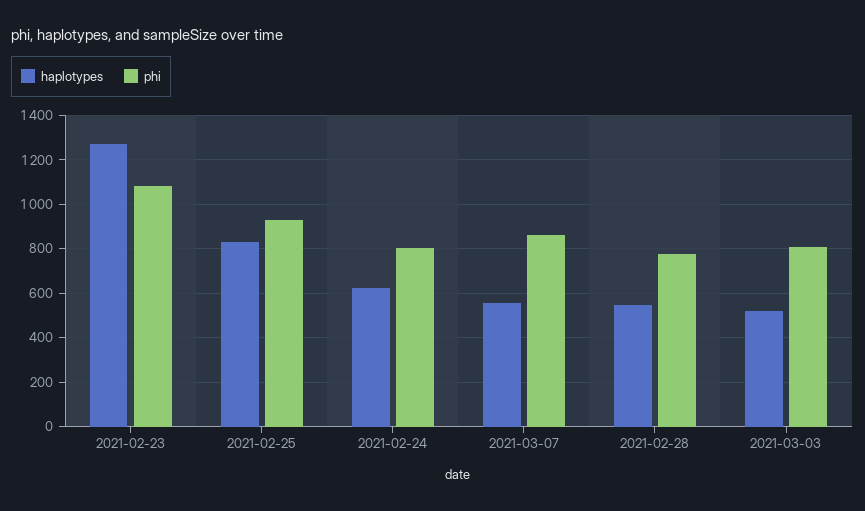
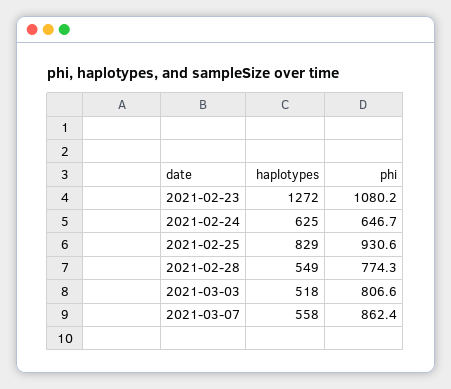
  {
    "haplotypes": {
      "2021-02-23": 1272,
      "2021-02-25": 829,
      "2021-02-24": 625,
      "2021-03-07": 558,
      "2021-02-28": 549,
      "2021-03-03": 518
    },
    "phi": {
      "2021-02-23": 1080.2,
      "2021-02-25": 930.6,
-     "2021-02-24": 800,
+     "2021-02-24": 646.7,
      "2021-03-07": 862.4,
      "2021-02-28": 774.3,
      "2021-03-03": 806.6
    }
  }

